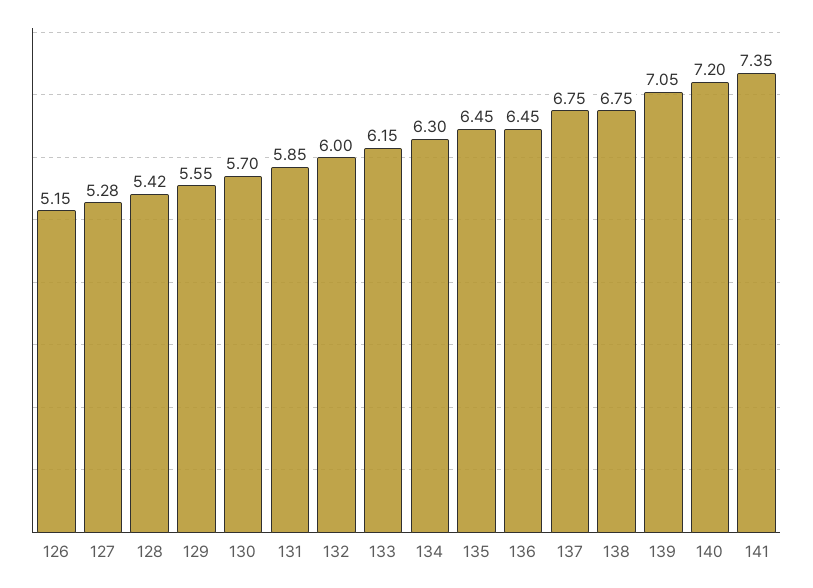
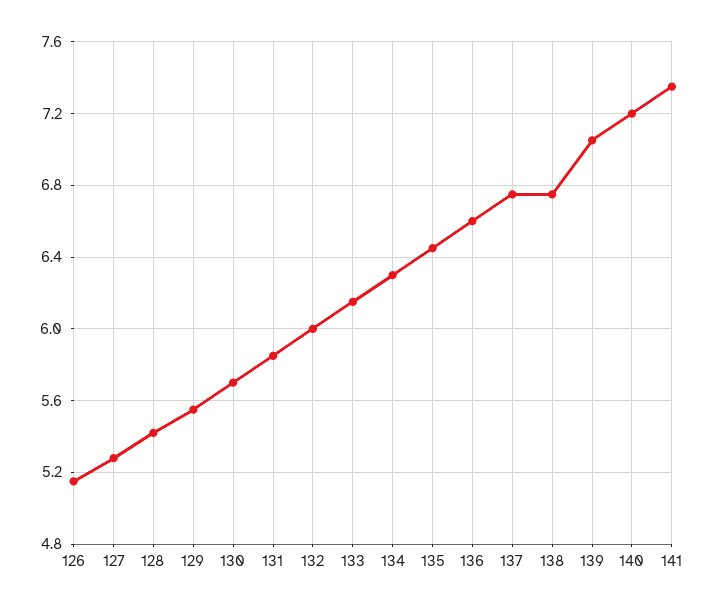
  {
    "126": 5.15,
    "127": 5.28,
    "128": 5.42,
    "129": 5.55,
    "130": 5.7,
    "131": 5.85,
    "132": 6,
    "133": 6.15,
    "134": 6.3,
    "135": 6.45,
-   "136": 6.45,
+   "136": 6.6,
    "137": 6.75,
    "138": 6.75,
    "139": 7.05,
    "140": 7.2,
    "141": 7.35
  }

